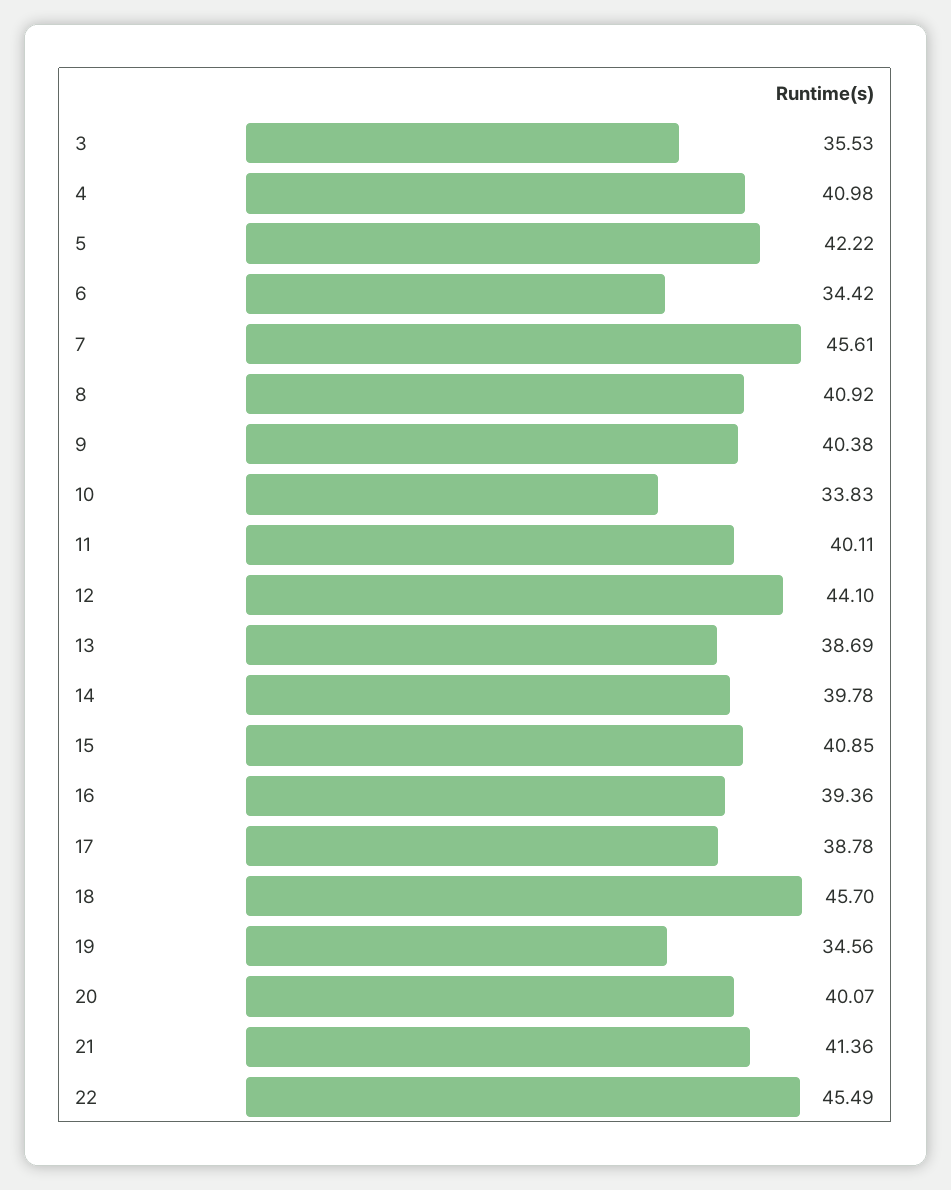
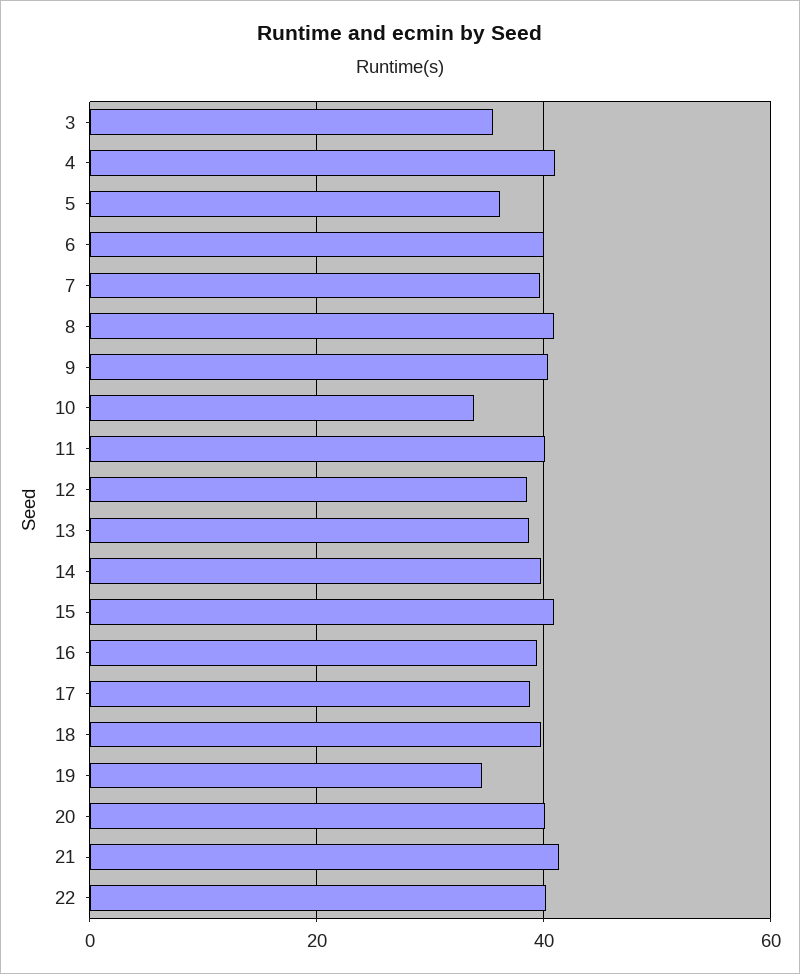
  {
    "3": 35.53,
    "4": 40.98,
-   "5": 42.22,
+   "5": 36,
-   "6": 34.42,
+   "6": 40,
-   "7": 45.61,
+   "7": 40,
    "8": 40.92,
    "9": 40.38,
    "10": 33.83,
    "11": 40.11,
-   "12": 44.1,
+   "12": 38,
    "13": 38.69,
    "14": 39.78,
    "15": 40.85,
    "16": 39.36,
    "17": 38.78,
-   "18": 45.7,
+   "18": 40,
    "19": 34.56,
    "20": 40.07,
    "21": 41.36,
-   "22": 45.49
+   "22": 40
  }

